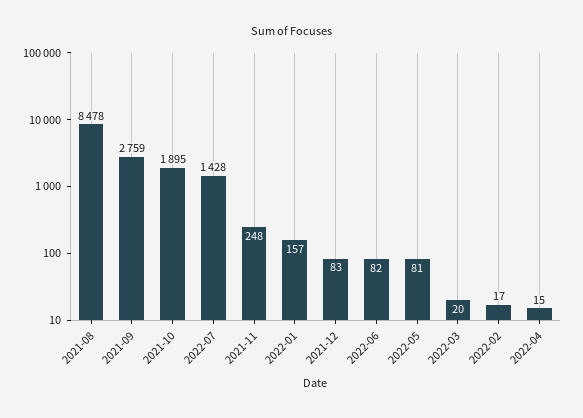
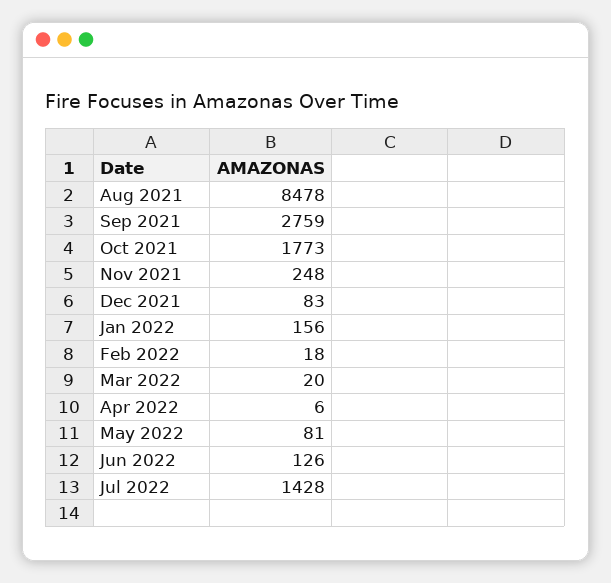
  {
    "2021-08": 8478,
    "2021-09": 2759,
-   "2021-10": 1895,
+   "2021-10": 1773,
    "2022-07": 1428,
    "2021-11": 248,
-   "2022-01": 157,
+   "2022-01": 156,
    "2021-12": 83,
-   "2022-06": 82,
+   "2022-06": 126,
    "2022-05": 81,
    "2022-03": 20,
-   "2022-02": 17,
+   "2022-02": 18,
-   "2022-04": 15
+   "2022-04": 6
  }

